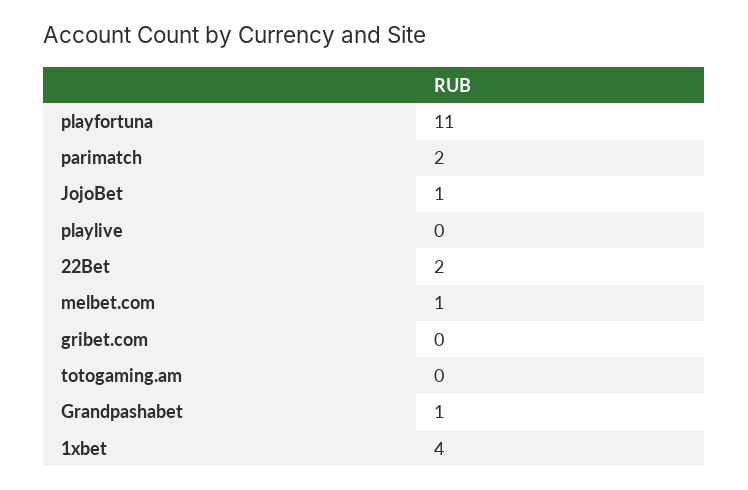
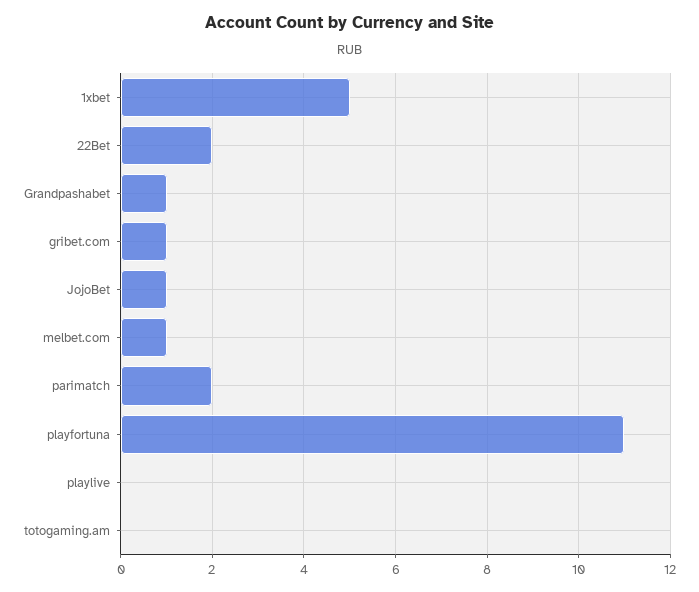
  {
    "playfortuna": 11,
    "parimatch": 2,
    "JojoBet": 1,
    "playlive": 0,
    "22Bet": 2,
    "melbet.com": 1,
-   "gribet.com": 0,
+   "gribet.com": 1,
    "totogaming.am": 0,
    "Grandpashabet": 1,
-   "1xbet": 4
+   "1xbet": 5
  }

